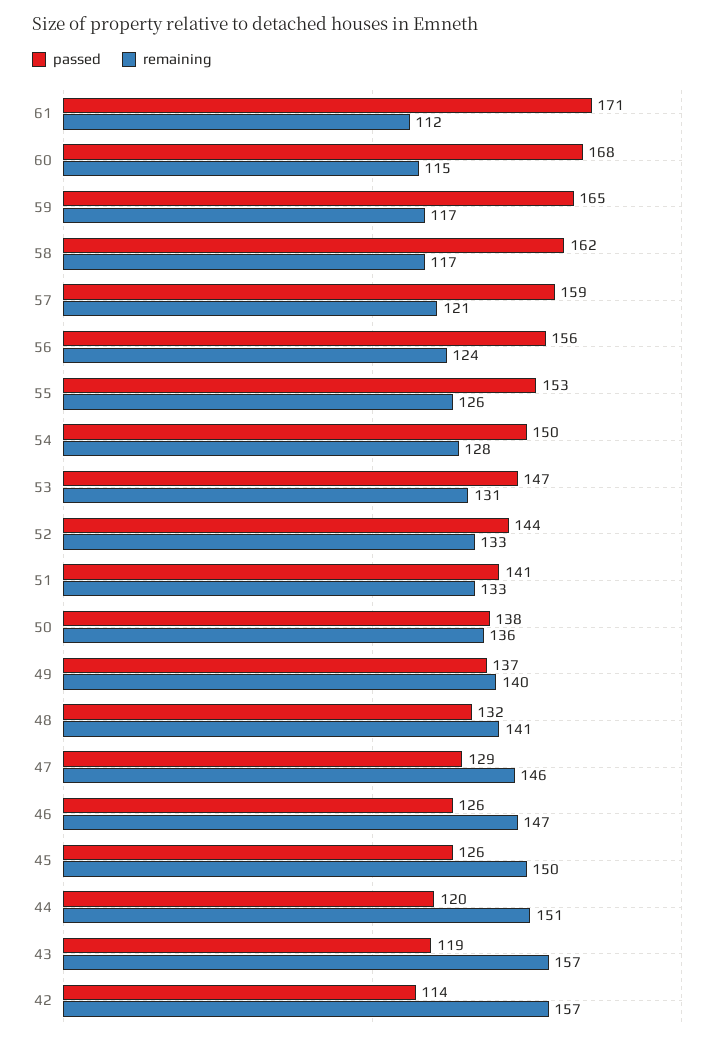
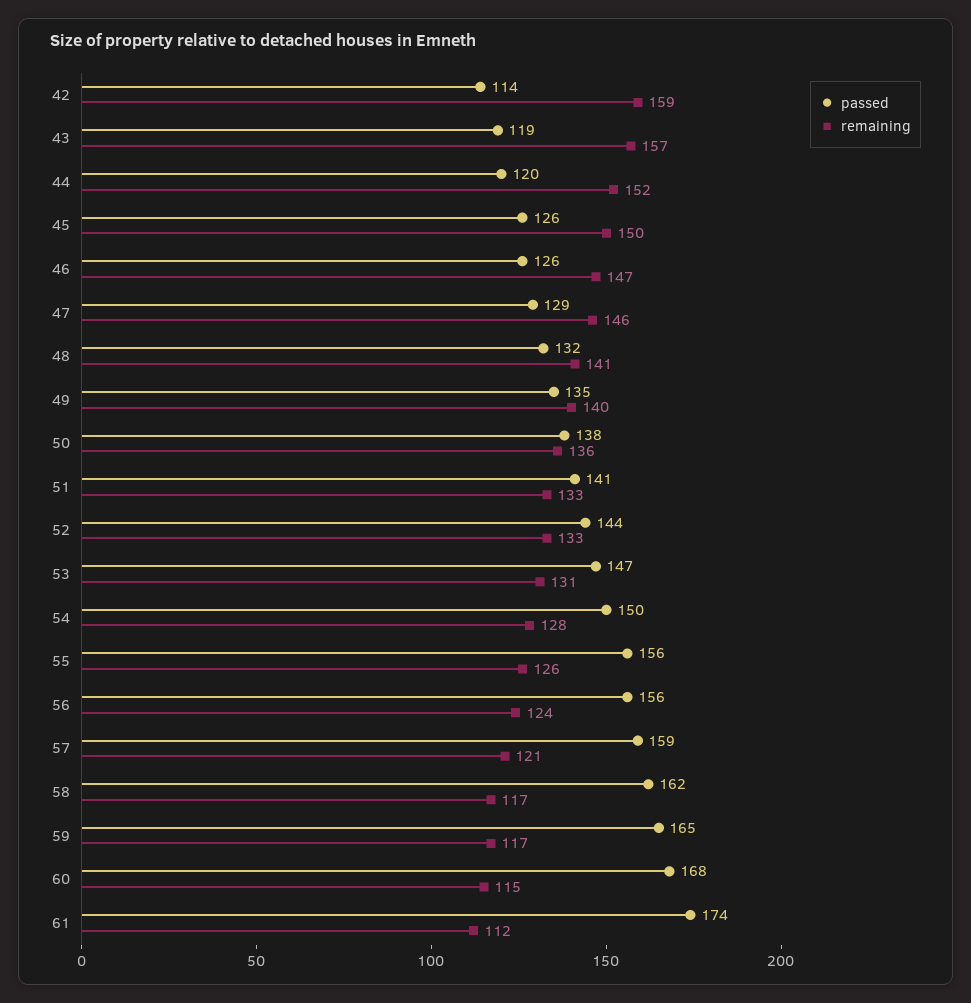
  {
    "passed": {
-     "61": 171,
+     "61": 174,
      "60": 168,
      "59": 165,
      "58": 162,
      "57": 159,
      "56": 156,
-     "55": 153,
+     "55": 156,
      "54": 150,
      "53": 147,
      "52": 144,
      "51": 141,
      "50": 138,
-     "49": 137,
+     "49": 135,
      "48": 132,
      "47": 129,
      "46": 126,
      "45": 126,
      "44": 120,
      "43": 119,
      "42": 114
    },
    "remaining": {
      "61": 112,
      "60": 115,
      "59": 117,
      "58": 117,
      "57": 121,
      "56": 124,
      "55": 126,
      "54": 128,
      "53": 131,
      "52": 133,
      "51": 133,
      "50": 136,
      "49": 140,
      "48": 141,
      "47": 146,
      "46": 147,
      "45": 150,
-     "44": 151,
+     "44": 152,
      "43": 157,
-     "42": 157
+     "42": 159
    }
  }

